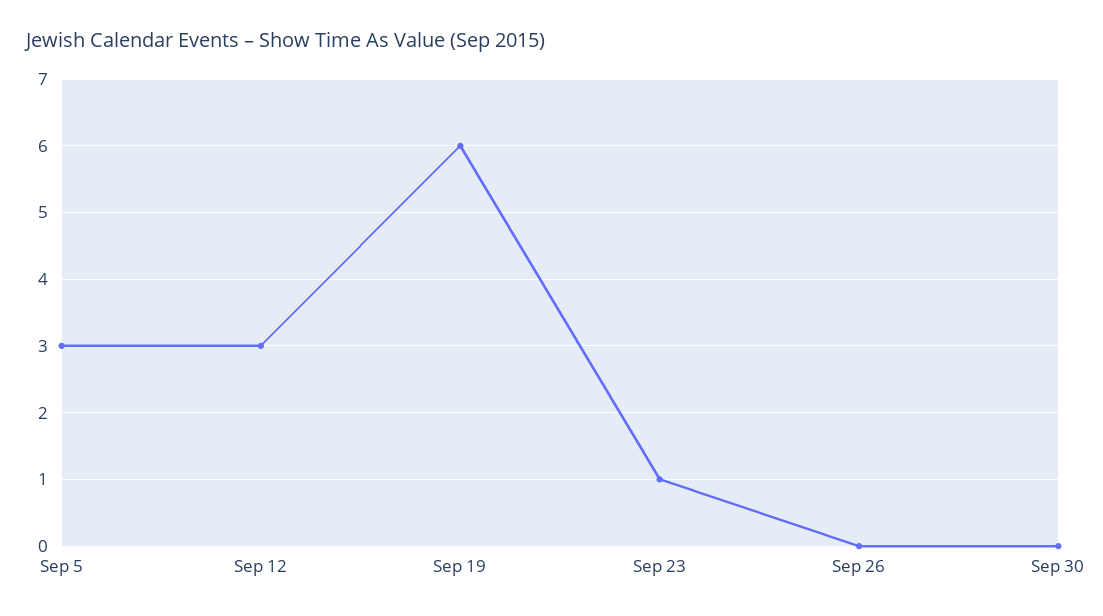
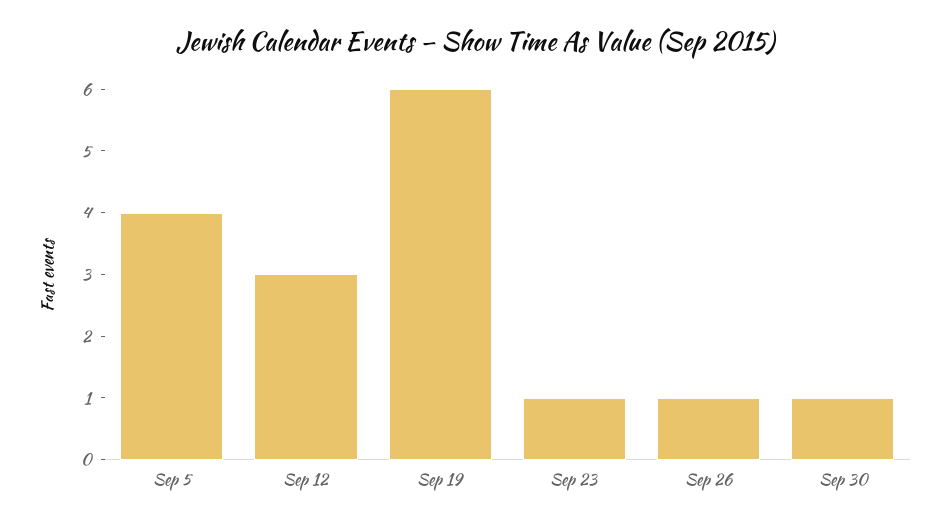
  {
-   "Sep 5": 3,
+   "Sep 5": 4,
    "Sep 12": 3,
    "Sep 19": 6,
    "Sep 23": 1,
-   "Sep 26": 0,
+   "Sep 26": 1,
-   "Sep 30": 0
+   "Sep 30": 1
  }

